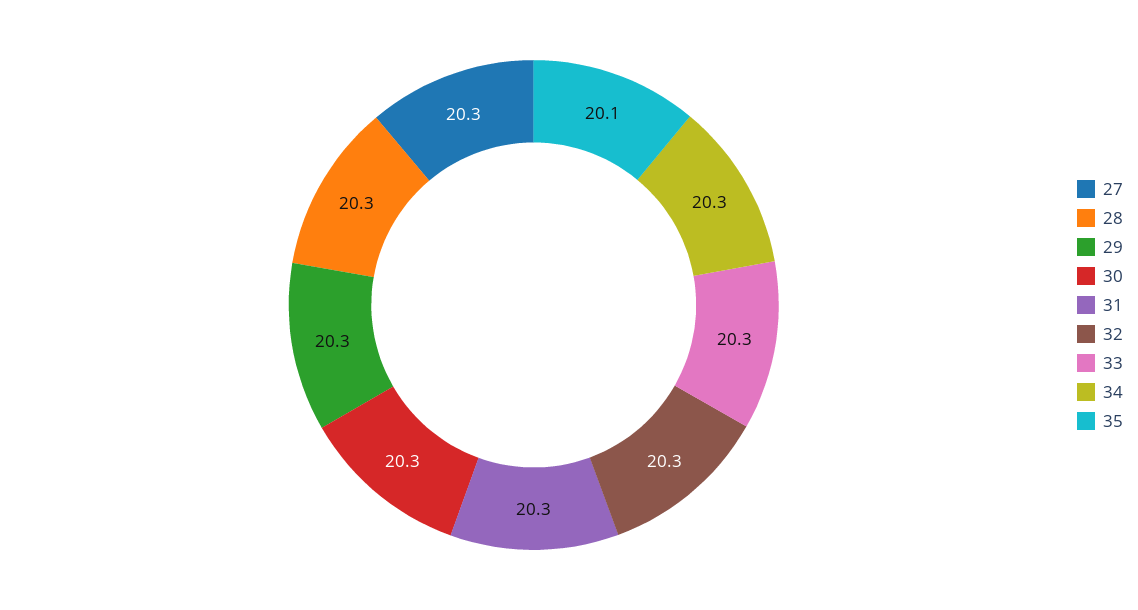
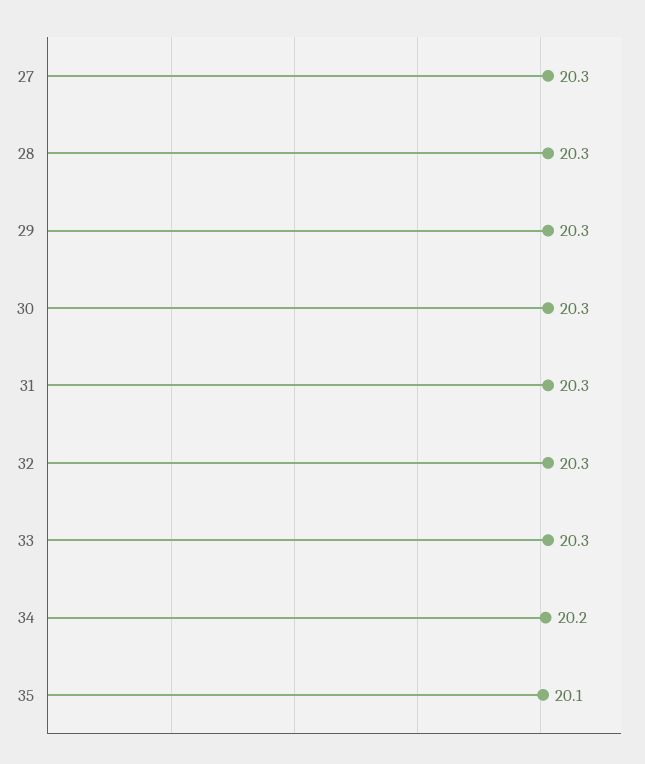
  {
    "27": 20.3,
    "28": 20.3,
    "29": 20.3,
    "30": 20.3,
    "31": 20.3,
    "32": 20.3,
    "33": 20.3,
-   "34": 20.3,
+   "34": 20.2,
    "35": 20.1
  }

